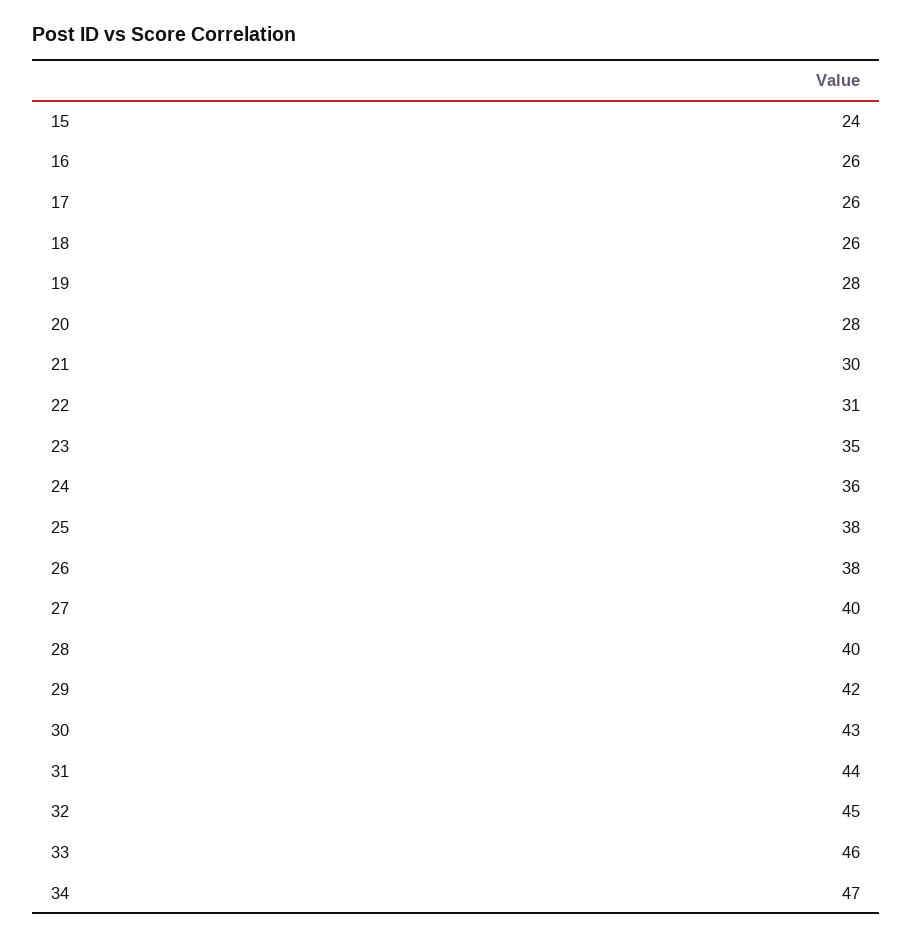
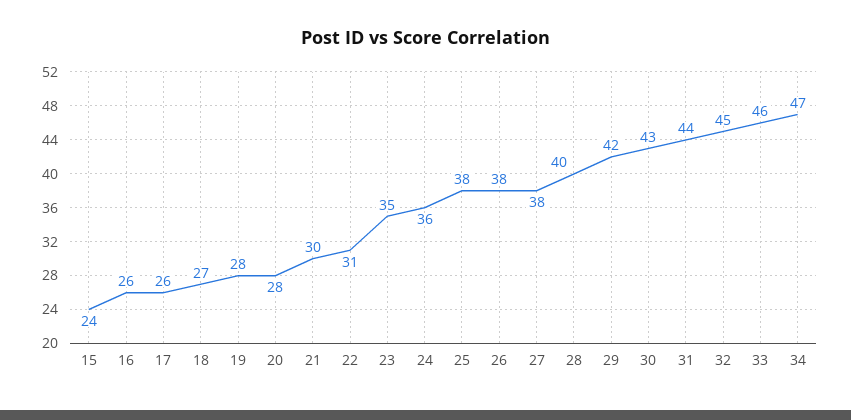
  {
    "15": 24,
    "16": 26,
    "17": 26,
-   "18": 26,
+   "18": 27,
    "19": 28,
    "20": 28,
    "21": 30,
    "22": 31,
    "23": 35,
    "24": 36,
    "25": 38,
    "26": 38,
-   "27": 40,
+   "27": 38,
    "28": 40,
    "29": 42,
    "30": 43,
    "31": 44,
    "32": 45,
    "33": 46,
    "34": 47
  }

